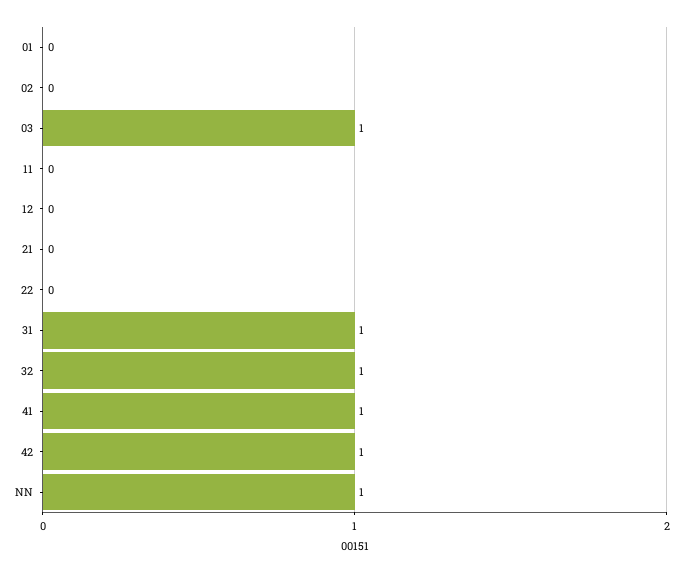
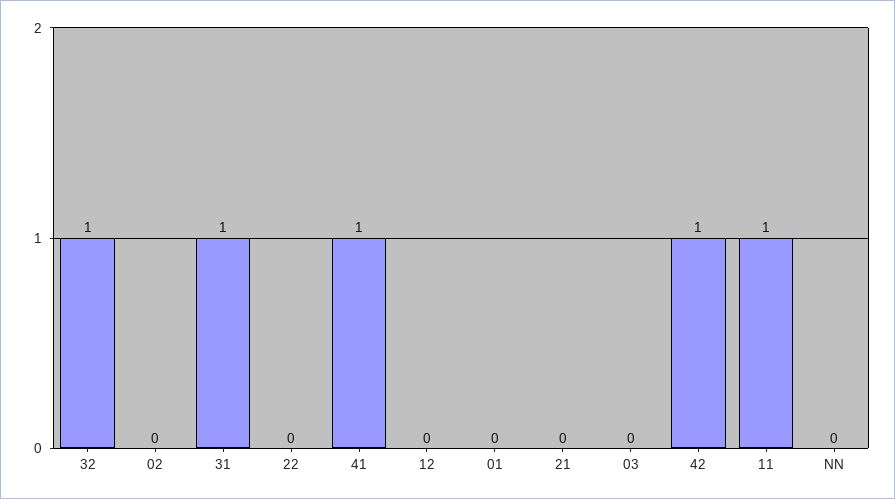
  {
    "01": 0,
    "02": 0,
-   "03": 1,
+   "03": 0,
-   "11": 0,
+   "11": 1,
    "12": 0,
    "21": 0,
    "22": 0,
    "31": 1,
    "32": 1,
    "41": 1,
    "42": 1,
-   "NN": 1
+   "NN": 0
  }

